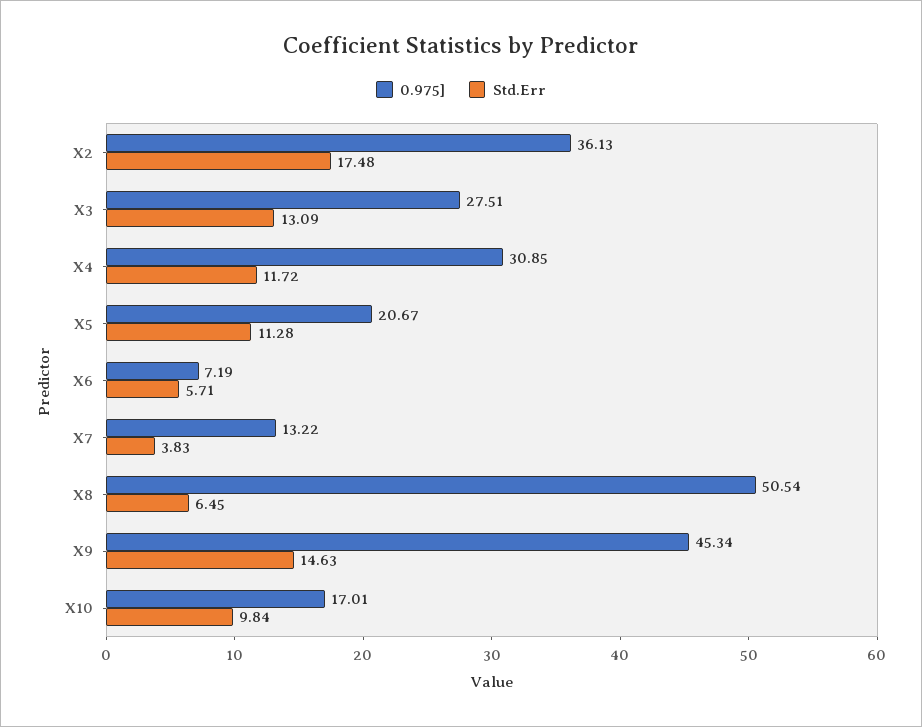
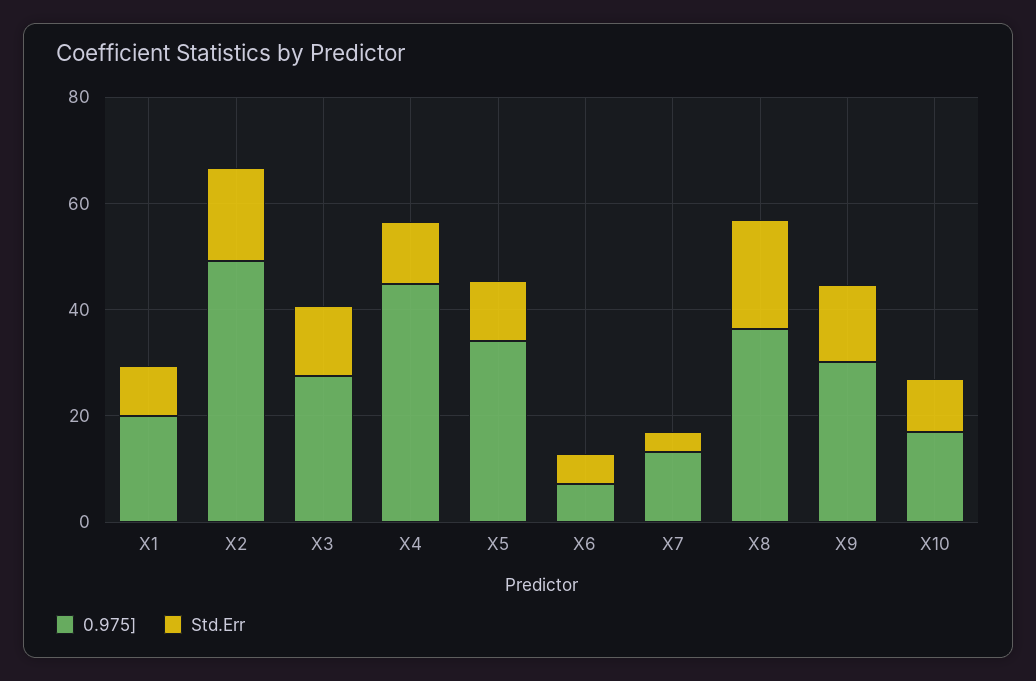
  {
    "0.975]": {
-     "X2": 36.13,
+     "X2": 50,
      "X3": 27.51,
-     "X4": 30.85,
+     "X4": 45,
-     "X5": 20.67,
+     "X5": 35,
      "X6": 7.19,
      "X7": 13.22,
-     "X8": 50.54,
+     "X8": 35,
-     "X9": 45.34,
+     "X9": 30,
-     "X10": 17.01
+     "X10": 17.01,
+     "X1": 20
    },
    "Std.Err": {
      "X2": 17.48,
      "X3": 13.09,
      "X4": 11.72,
      "X5": 11.28,
      "X6": 5.71,
      "X7": 3.83,
-     "X8": 6.45,
+     "X8": 20,
      "X9": 14.63,
-     "X10": 9.84
+     "X10": 9.84,
+     "X1": 10
    }
  }

